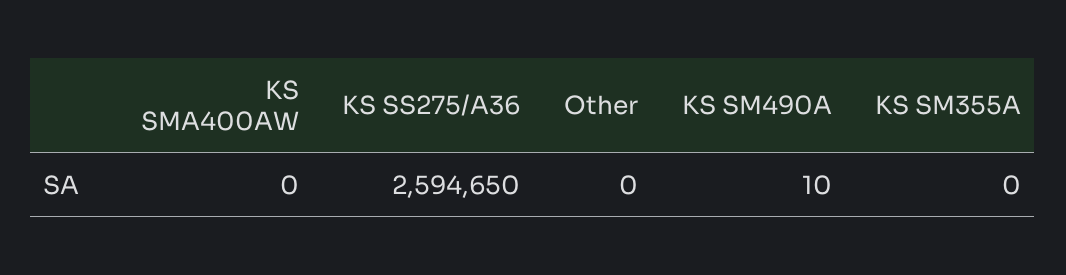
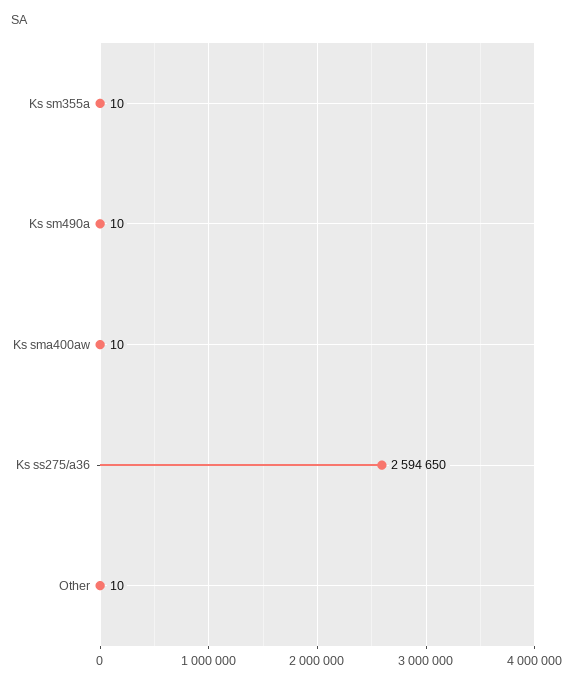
  {
-   "KS SMA400AW": 0,
+   "KS SMA400AW": 10,
    "KS SS275/A36": 2594650,
-   "Other": 0,
+   "Other": 10,
    "KS SM490A": 10,
-   "KS SM355A": 0
+   "KS SM355A": 10
  }

